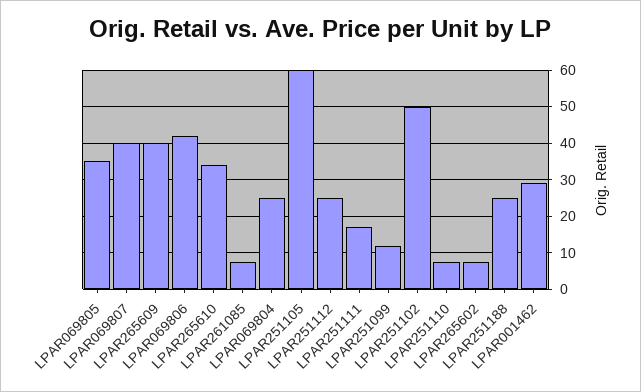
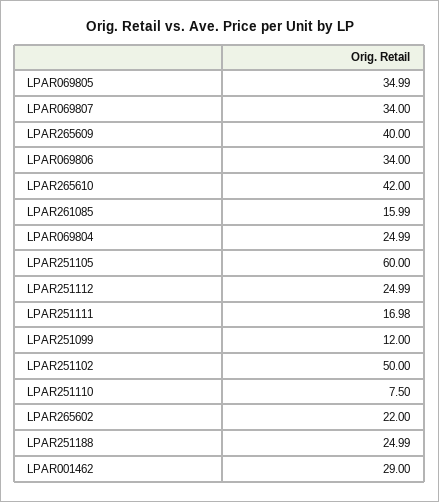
  {
    "LPAR069805": 34.99,
-   "LPAR069807": 40,
+   "LPAR069807": 34,
    "LPAR265609": 40,
-   "LPAR069806": 42,
+   "LPAR069806": 34,
-   "LPAR265610": 34,
+   "LPAR265610": 42,
-   "LPAR261085": 8,
+   "LPAR261085": 15.99,
    "LPAR069804": 24.99,
    "LPAR251105": 60,
    "LPAR251112": 24.99,
    "LPAR251111": 16.98,
    "LPAR251099": 12,
    "LPAR251102": 50,
    "LPAR251110": 7.5,
-   "LPAR265602": 8,
+   "LPAR265602": 22,
    "LPAR251188": 24.99,
    "LPAR001462": 29
  }

